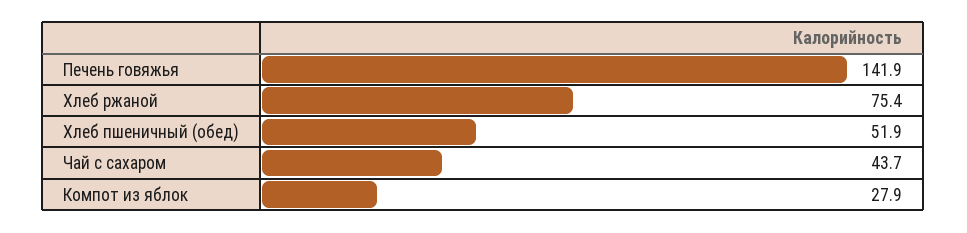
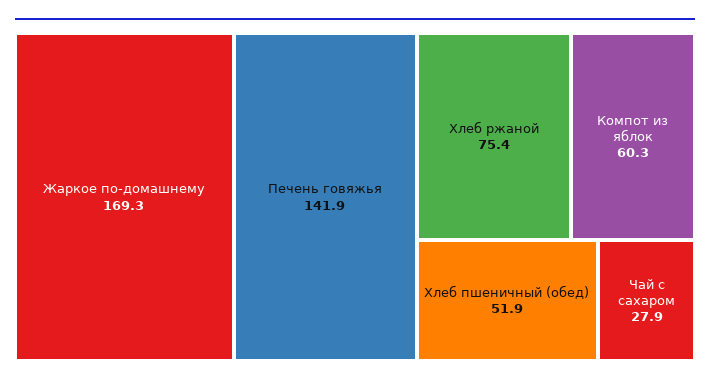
  {
    "Печень говяжья": 141.9,
    "Хлеб ржаной": 75.4,
    "Хлеб пшеничный (обед)": 51.9,
-   "Чай с сахаром": 43.7,
+   "Чай с сахаром": 27.9,
-   "Компот из яблок": 27.9
+   "Компот из яблок": 60.3,
+   "Жаркое по-домашнему": 169.3
  }

